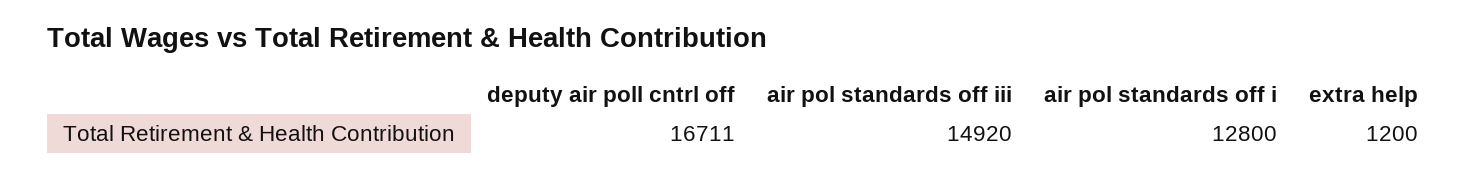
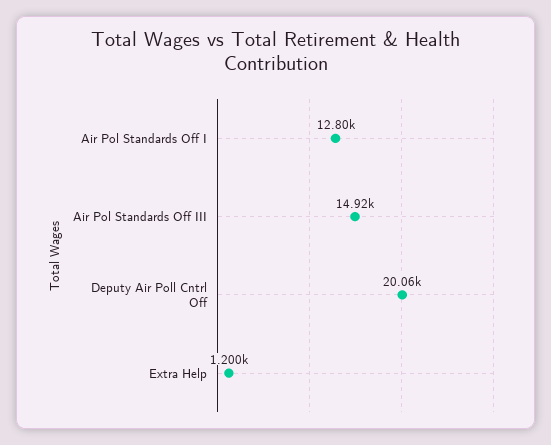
  {
-   "deputy air poll cntrl off": 16711,
+   "deputy air poll cntrl off": 20060,
    "air pol standards off iii": 14920,
    "air pol standards off i": 12800,
    "extra help": 1200
  }

